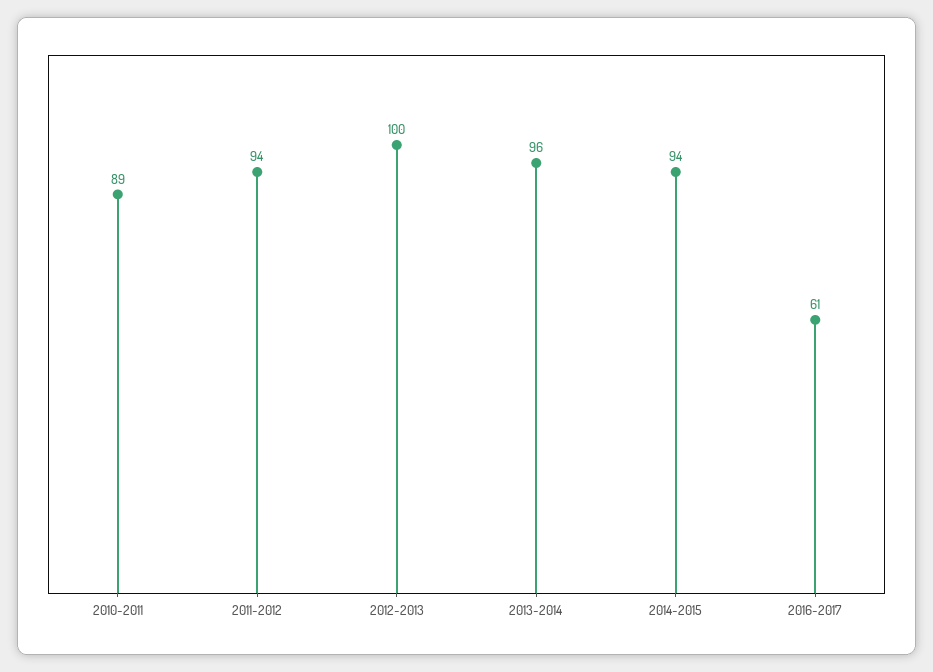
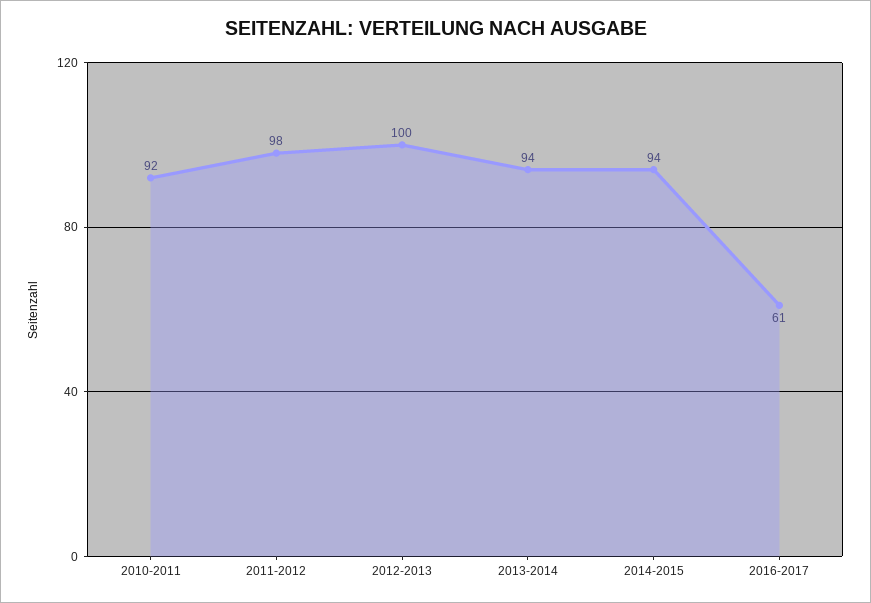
  {
-   "2010-2011": 89,
+   "2010-2011": 92,
-   "2011-2012": 94,
+   "2011-2012": 98,
    "2012-2013": 100,
-   "2013-2014": 96,
+   "2013-2014": 94,
    "2014-2015": 94,
    "2016-2017": 61
  }

